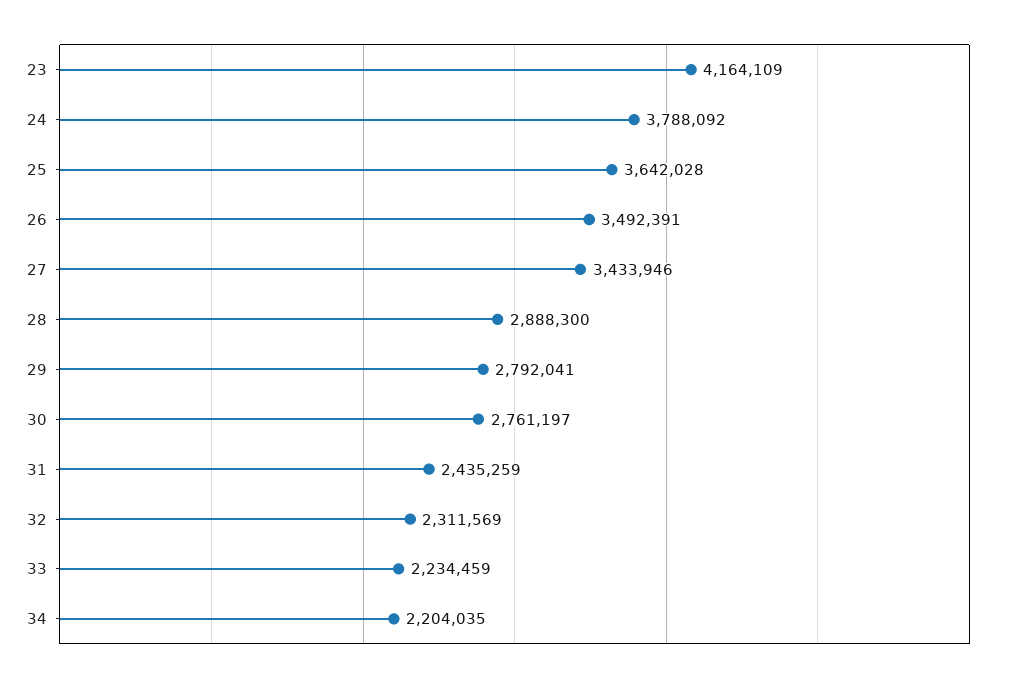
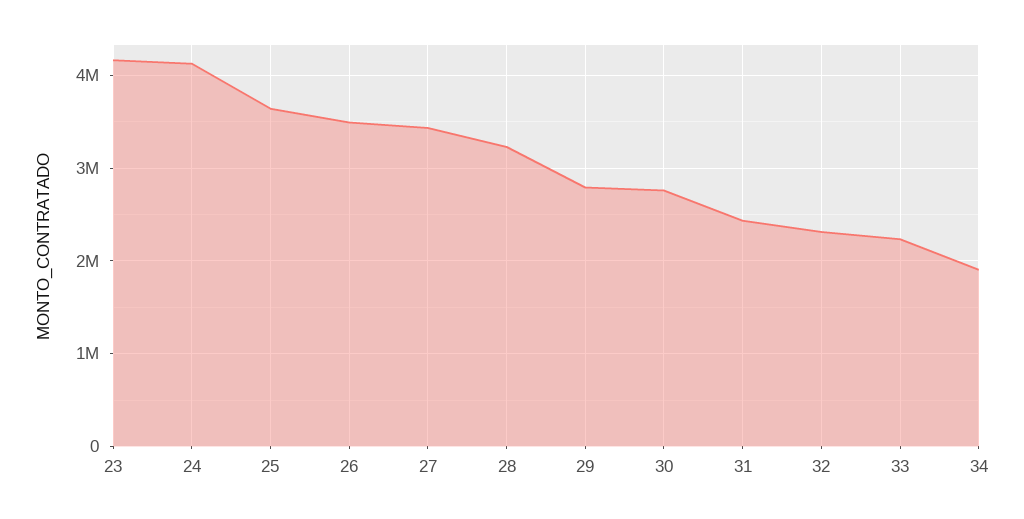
  {
    "23": 4164109,
-   "24": 3788092,
+   "24": 4100000,
    "25": 3642028,
    "26": 3492391,
    "27": 3433946,
-   "28": 2888300,
+   "28": 3200000,
    "29": 2792041,
    "30": 2761197,
    "31": 2435259,
    "32": 2311569,
    "33": 2234459,
-   "34": 2204035
+   "34": 1900000
  }

